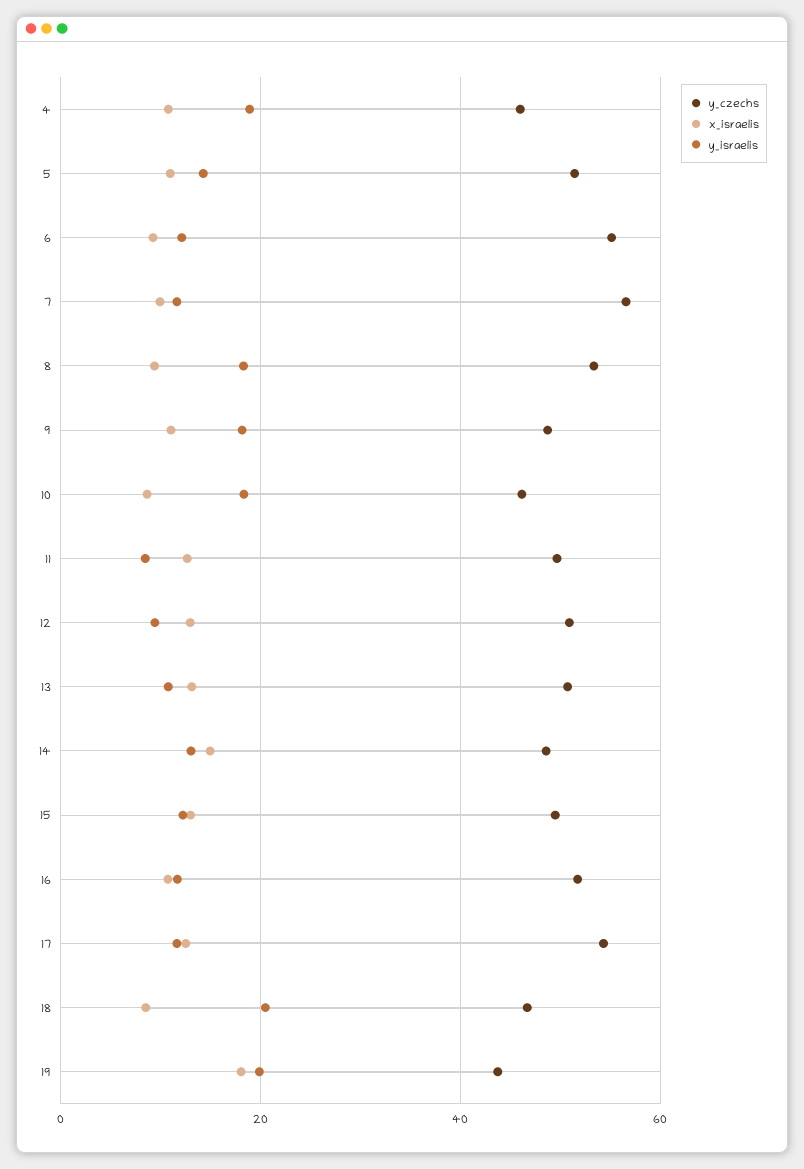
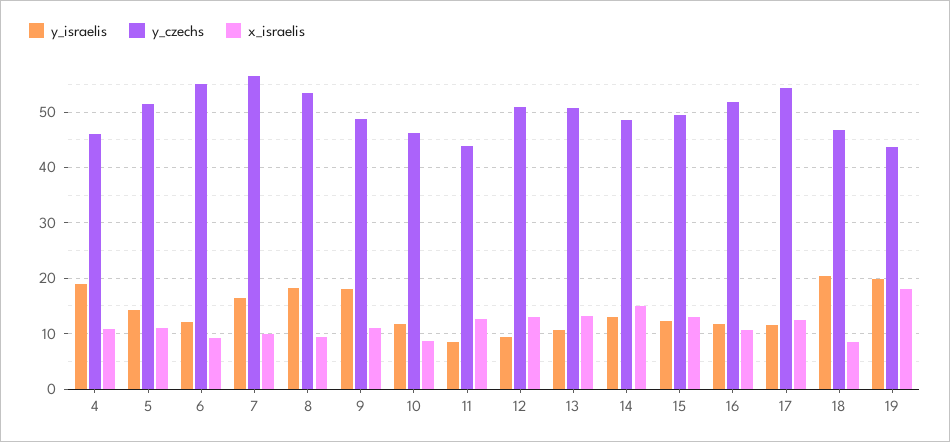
  {
    "y_czechs": {
      "4": 46,
      "5": 52,
      "6": 56,
      "7": 56,
      "8": 54,
      "9": 48,
      "10": 46,
-     "11": 50,
+     "11": 44,
      "12": 50,
      "13": 50,
      "14": 48,
      "15": 50,
      "16": 52,
      "17": 54,
      "18": 46,
      "19": 44
    },
    "x_israelis": {
      "4": 10,
      "5": 10,
      "6": 10,
      "7": 10,
      "8": 10,
      "9": 12,
      "10": 8,
      "11": 12,
      "12": 12,
      "13": 14,
      "14": 14,
      "15": 12,
      "16": 10,
      "17": 12,
      "18": 8,
      "19": 18
    },
    "y_israelis": {
      "4": 18,
      "5": 14,
      "6": 12,
-     "7": 12,
+     "7": 16,
      "8": 18,
      "9": 18,
-     "10": 18,
+     "10": 12,
      "11": 8,
      "12": 10,
      "13": 10,
      "14": 14,
      "15": 12,
      "16": 12,
      "17": 12,
      "18": 20,
      "19": 20
    }
  }

